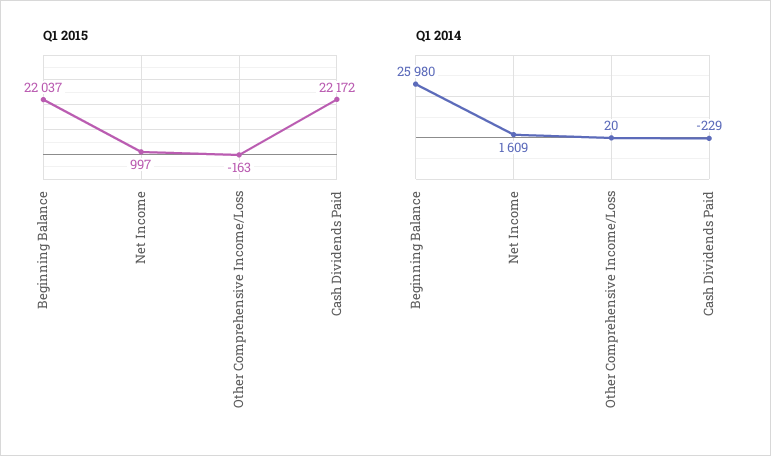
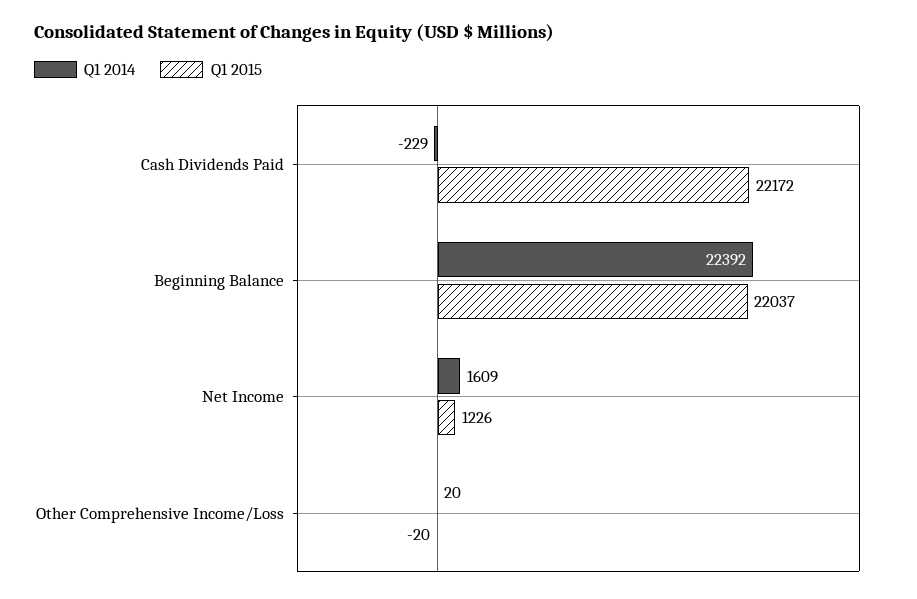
  {
    "Q1 2015": {
      "Beginning Balance": 22037,
-     "Net Income": 997,
+     "Net Income": 1226,
-     "Other Comprehensive Income/Loss": -163,
+     "Other Comprehensive Income/Loss": -20,
      "Cash Dividends Paid": 22172
    },
    "Q1 2014": {
-     "Beginning Balance": 25980,
+     "Beginning Balance": 22392,
      "Net Income": 1609,
      "Other Comprehensive Income/Loss": 20,
      "Cash Dividends Paid": -229
    }
  }

